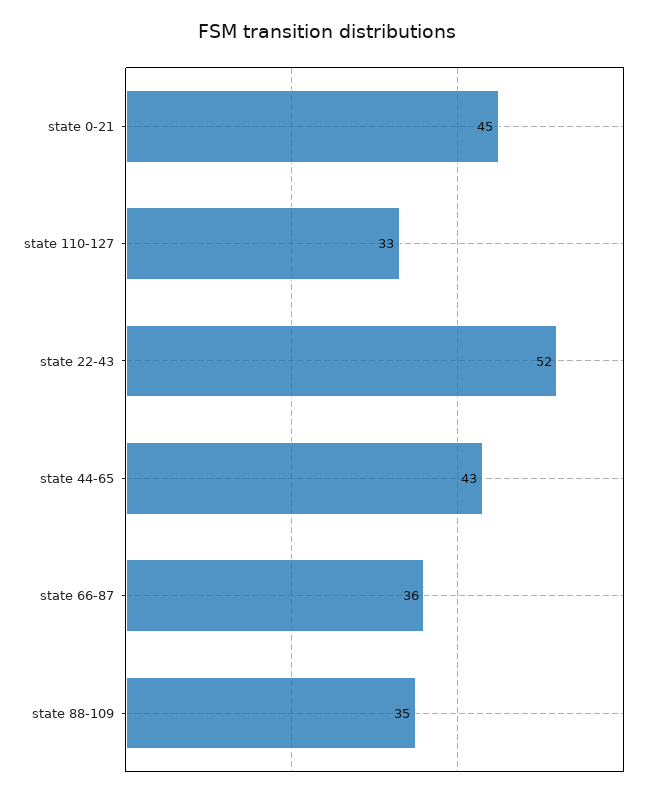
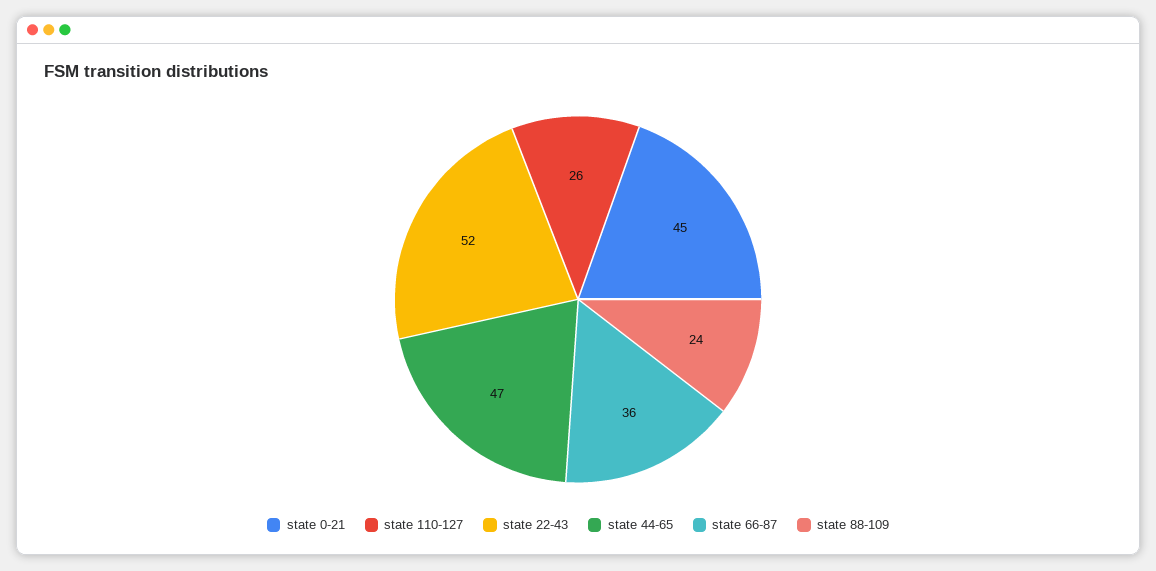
  {
    "state 0-21": 45,
-   "state 110-127": 33,
+   "state 110-127": 26,
    "state 22-43": 52,
-   "state 44-65": 43,
+   "state 44-65": 47,
    "state 66-87": 36,
-   "state 88-109": 35
+   "state 88-109": 24
  }

